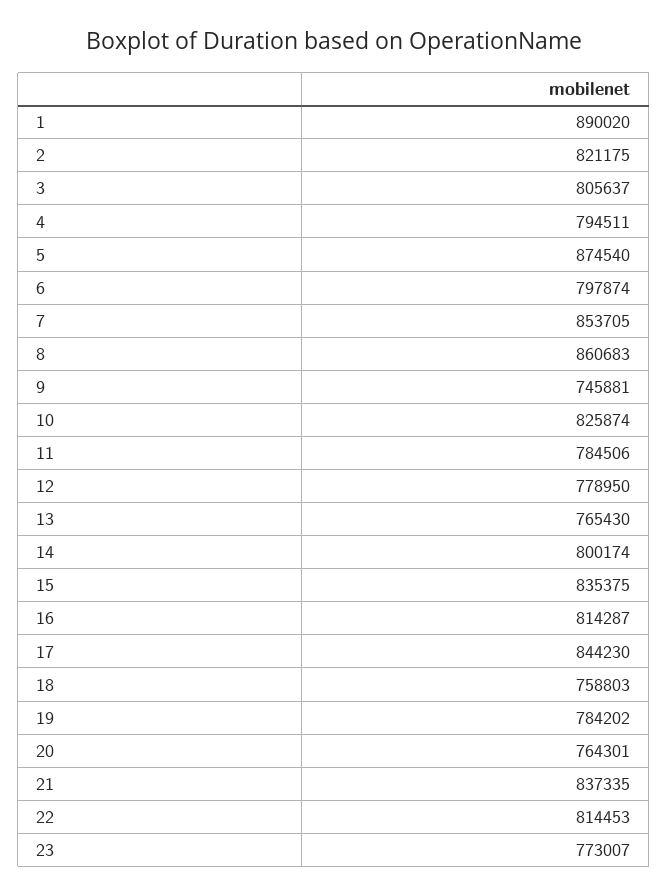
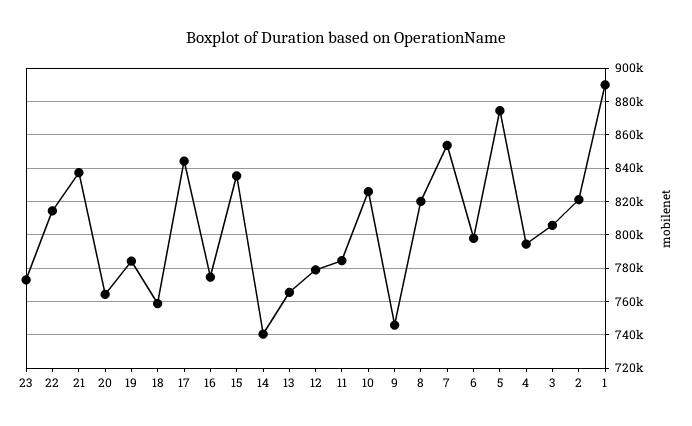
  {
    "1": 890020,
    "2": 821175,
    "3": 805637,
    "4": 794511,
    "5": 874540,
    "6": 797874,
    "7": 853705,
-   "8": 860683,
+   "8": 820000,
    "9": 745881,
    "10": 825874,
    "11": 784506,
    "12": 778950,
    "13": 765430,
-   "14": 800174,
+   "14": 740000,
    "15": 835375,
-   "16": 814287,
+   "16": 775000,
    "17": 844230,
    "18": 758803,
    "19": 784202,
    "20": 764301,
    "21": 837335,
    "22": 814453,
    "23": 773007
  }

